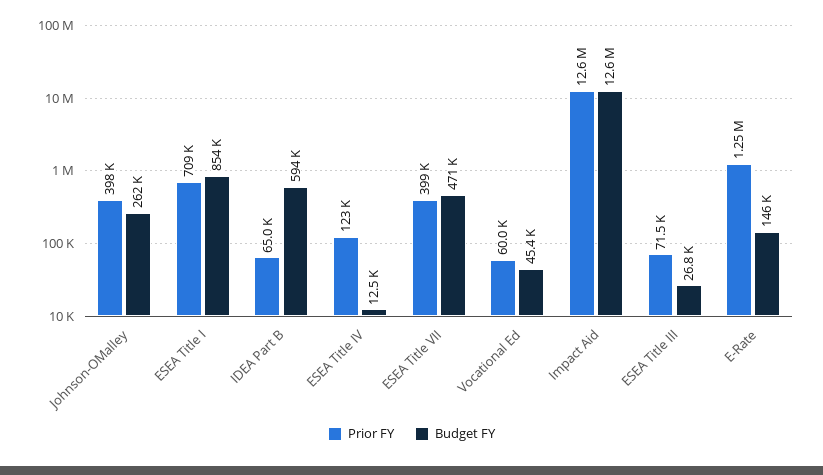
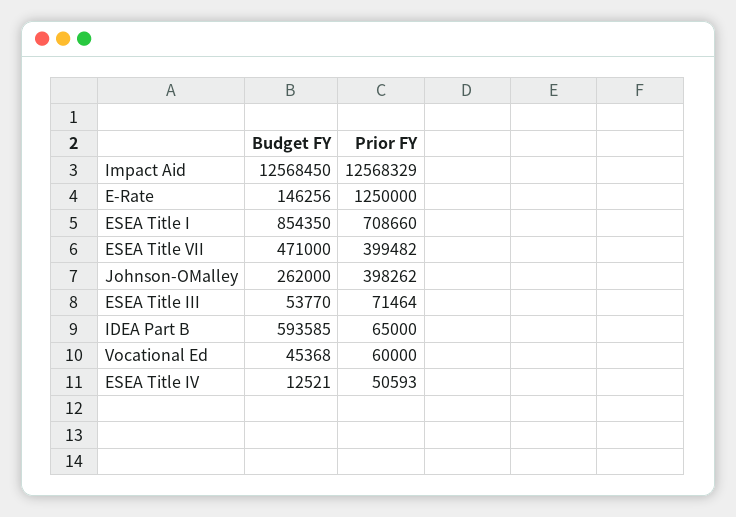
  {
    "Prior FY": {
      "Johnson-OMalley": 398262,
      "ESEA Title I": 708660,
      "IDEA Part B": 65000,
-     "ESEA Title IV": 123000,
+     "ESEA Title IV": 50593,
      "ESEA Title VII": 399482,
      "Vocational Ed": 60000,
      "Impact Aid": 12568329,
      "ESEA Title III": 71464,
      "E-Rate": 1250000
    },
    "Budget FY": {
      "Johnson-OMalley": 262000,
      "ESEA Title I": 854350,
      "IDEA Part B": 593585,
      "ESEA Title IV": 12521,
      "ESEA Title VII": 471000,
      "Vocational Ed": 45368,
      "Impact Aid": 12568450,
-     "ESEA Title III": 26800,
+     "ESEA Title III": 53770,
      "E-Rate": 146256
    }
  }

